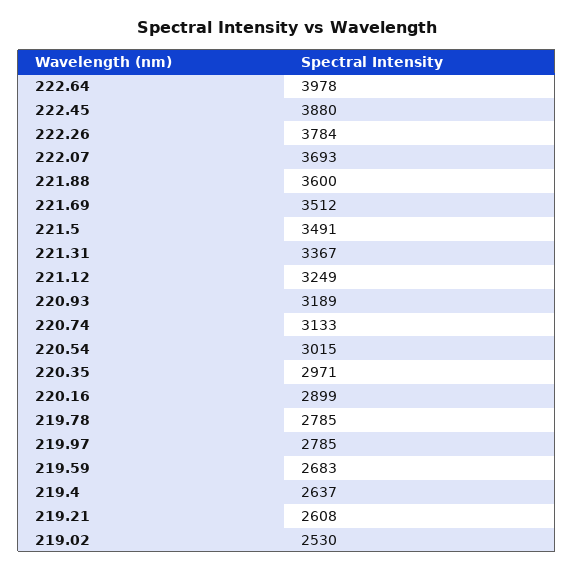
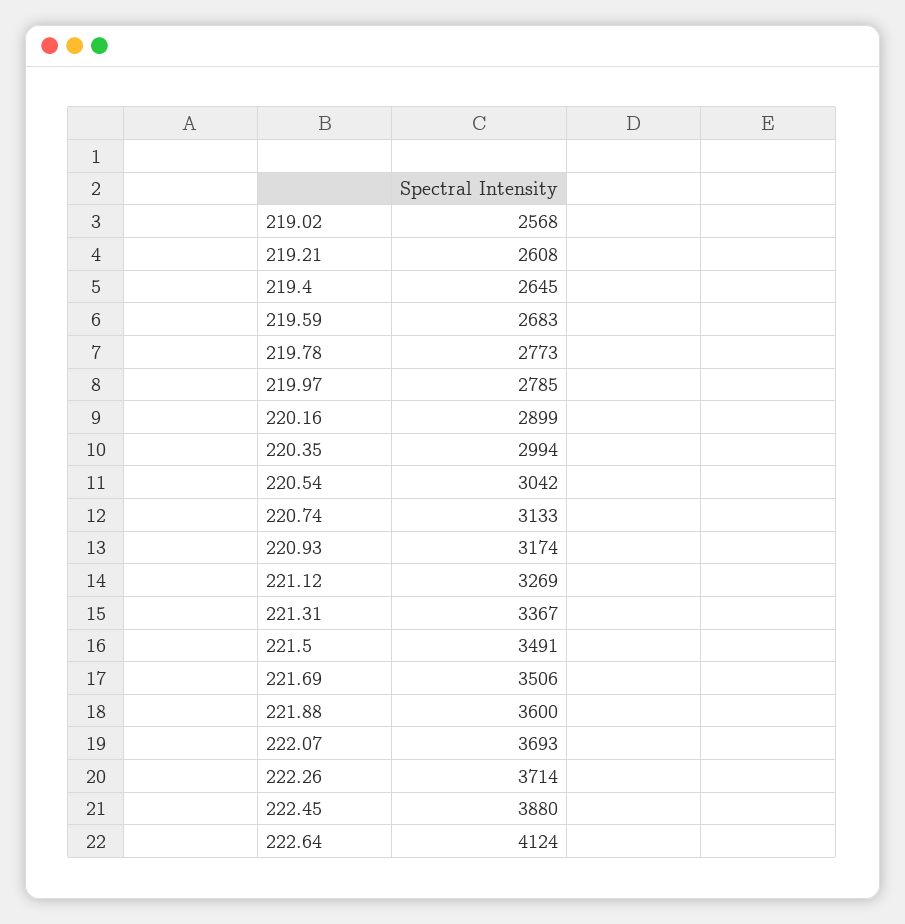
  {
-   "222.64": 3978,
+   "222.64": 4124,
    "222.45": 3880,
-   "222.26": 3784,
+   "222.26": 3714,
    "222.07": 3693,
    "221.88": 3600,
-   "221.69": 3512,
+   "221.69": 3506,
    "221.5": 3491,
    "221.31": 3367,
-   "221.12": 3249,
+   "221.12": 3269,
-   "220.93": 3189,
+   "220.93": 3174,
    "220.74": 3133,
-   "220.54": 3015,
+   "220.54": 3042,
-   "220.35": 2971,
+   "220.35": 2994,
    "220.16": 2899,
-   "219.78": 2785,
+   "219.78": 2773,
    "219.97": 2785,
    "219.59": 2683,
-   "219.4": 2637,
+   "219.4": 2645,
    "219.21": 2608,
-   "219.02": 2530
+   "219.02": 2568
  }

